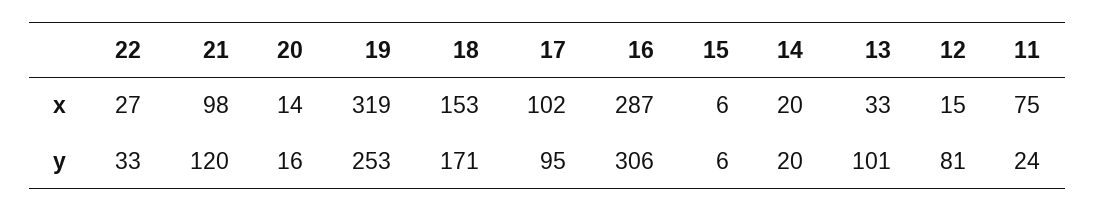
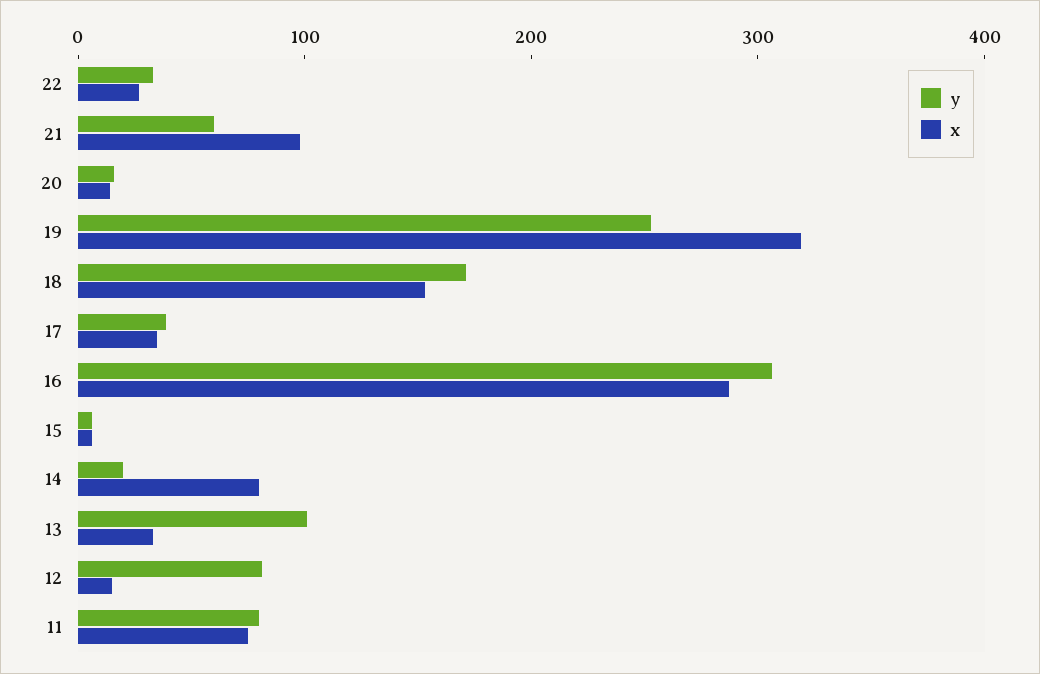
  {
    "x": {
      "22": 27,
      "21": 98,
      "20": 14,
      "19": 319,
      "18": 153,
-     "17": 102,
+     "17": 40,
      "16": 287,
      "15": 6,
-     "14": 20,
+     "14": 80,
      "13": 33,
      "12": 15,
      "11": 75
    },
    "y": {
      "22": 33,
-     "21": 120,
+     "21": 60,
      "20": 16,
      "19": 253,
      "18": 171,
-     "17": 95,
+     "17": 40,
      "16": 306,
      "15": 6,
      "14": 20,
      "13": 101,
      "12": 81,
-     "11": 24
+     "11": 80
    }
  }

